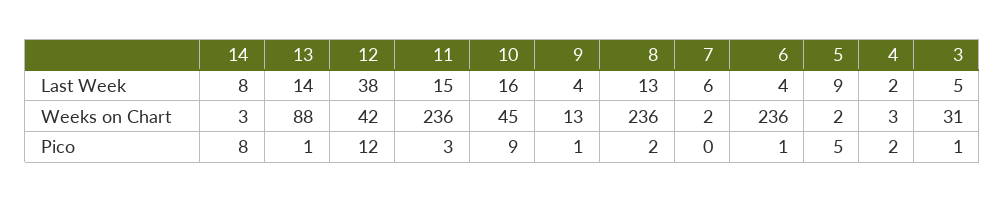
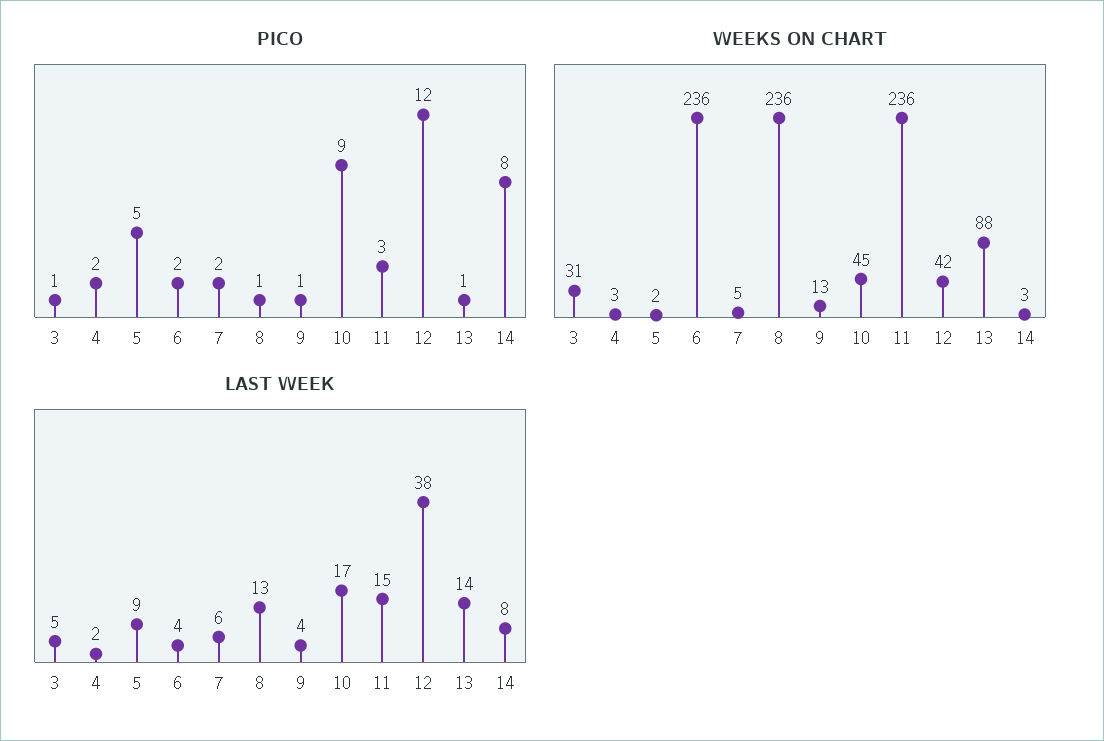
  {
    "Last Week": {
      "14": 8,
      "13": 14,
      "12": 38,
      "11": 15,
-     "10": 16,
+     "10": 17,
      "9": 4,
      "8": 13,
      "7": 6,
      "6": 4,
      "5": 9,
      "4": 2,
      "3": 5
    },
    "Weeks on Chart": {
      "14": 3,
      "13": 88,
      "12": 42,
      "11": 236,
      "10": 45,
      "9": 13,
      "8": 236,
-     "7": 2,
+     "7": 5,
      "6": 236,
      "5": 2,
      "4": 3,
      "3": 31
    },
    "Pico": {
      "14": 8,
      "13": 1,
      "12": 12,
      "11": 3,
      "10": 9,
      "9": 1,
-     "8": 2,
+     "8": 1,
-     "7": 0,
+     "7": 2,
-     "6": 1,
+     "6": 2,
      "5": 5,
      "4": 2,
      "3": 1
    }
  }

